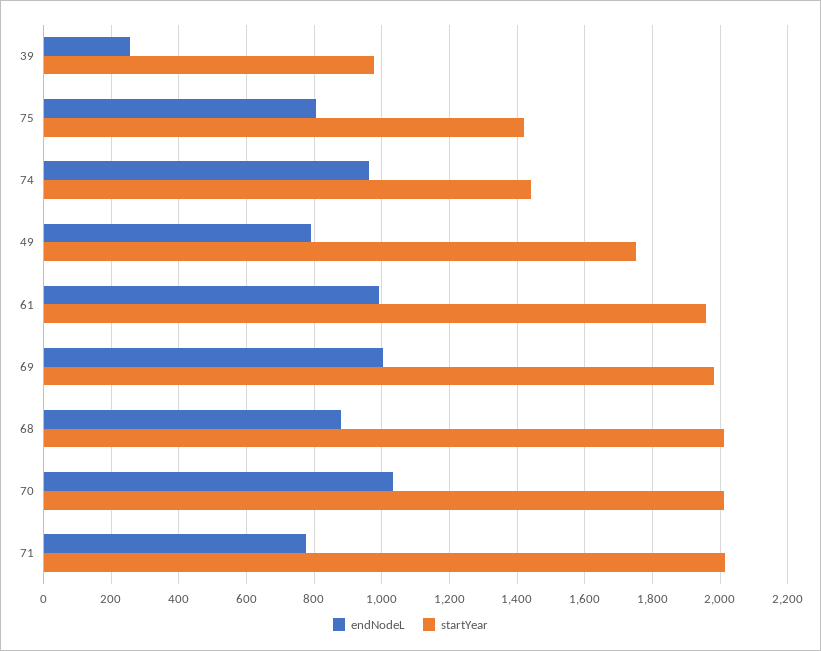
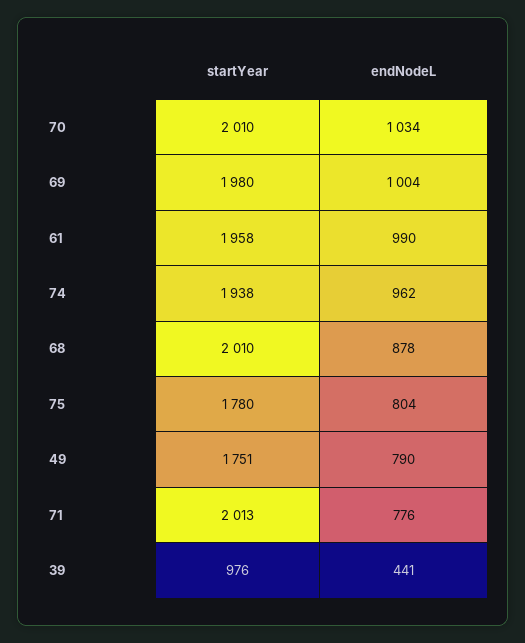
  {
    "endNodeL": {
-     "39": 260,
+     "39": 441,
      "75": 804,
      "74": 962,
      "49": 790,
      "61": 990,
      "69": 1004,
      "68": 878,
      "70": 1034,
      "71": 776
    },
    "startYear": {
      "39": 976,
-     "75": 1420,
+     "75": 1780,
-     "74": 1440,
+     "74": 1938,
      "49": 1751,
      "61": 1958,
      "69": 1980,
      "68": 2010,
      "70": 2010,
      "71": 2013
    }
  }

